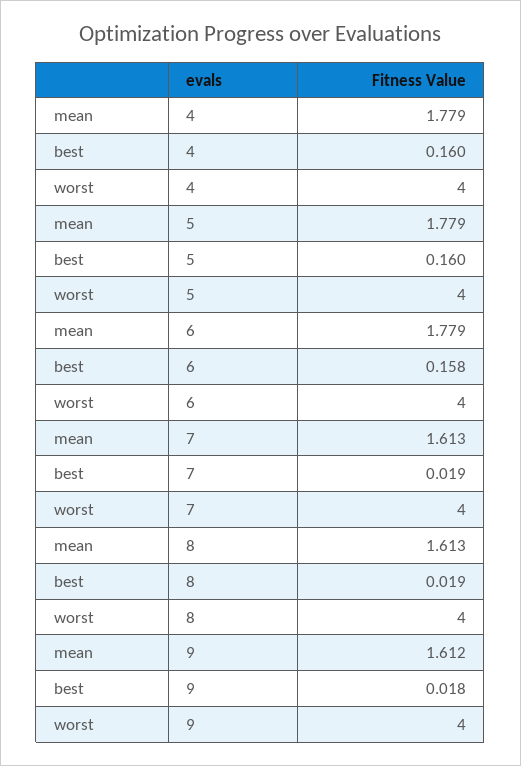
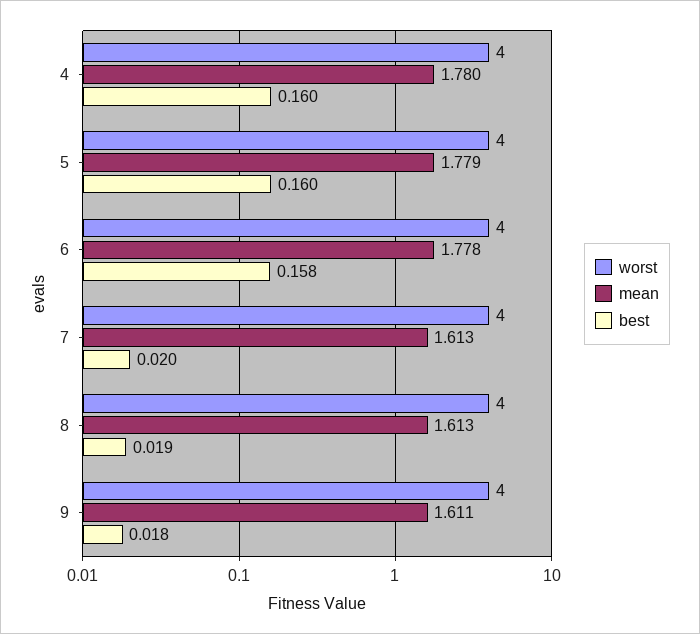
  {
    "mean": {
-     "4": 1.779,
+     "4": 1.78,
      "5": 1.779,
-     "6": 1.779,
+     "6": 1.778,
      "7": 1.613,
      "8": 1.613,
-     "9": 1.612
+     "9": 1.611
    },
    "best": {
      "4": 0.16,
      "5": 0.16,
      "6": 0.158,
-     "7": 0.019,
+     "7": 0.02,
      "8": 0.019,
      "9": 0.018
    },
    "worst": {
      "4": 4,
      "5": 4,
      "6": 4,
      "7": 4,
      "8": 4,
      "9": 4
    }
  }

